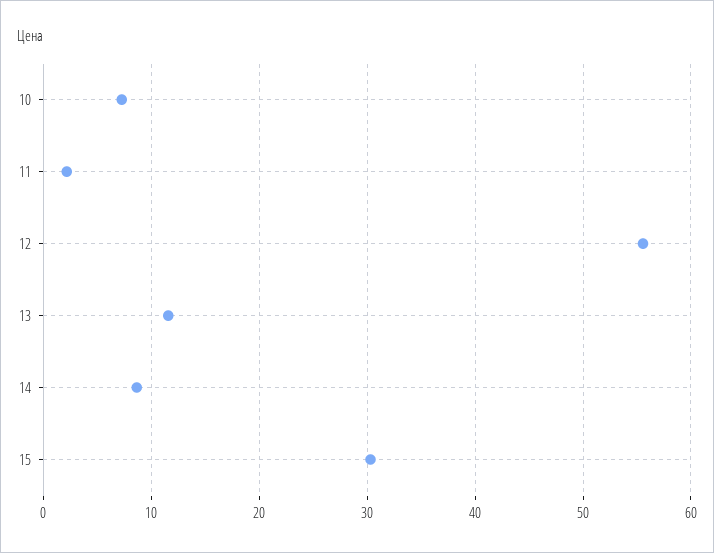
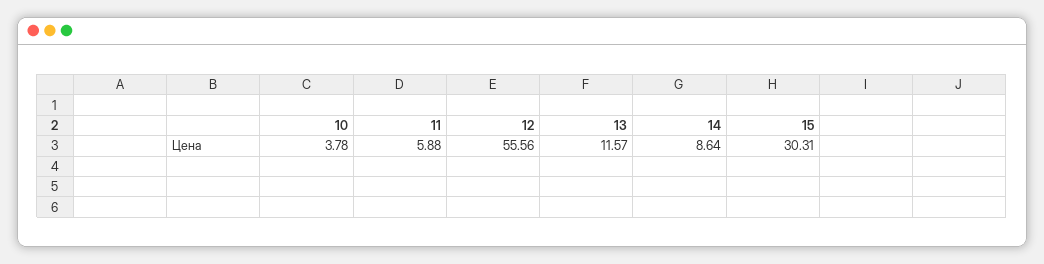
  {
-   "10": 7,
+   "10": 3.78,
-   "11": 2,
+   "11": 5.88,
    "12": 55.56,
    "13": 11.57,
    "14": 8.64,
    "15": 30.31
  }

